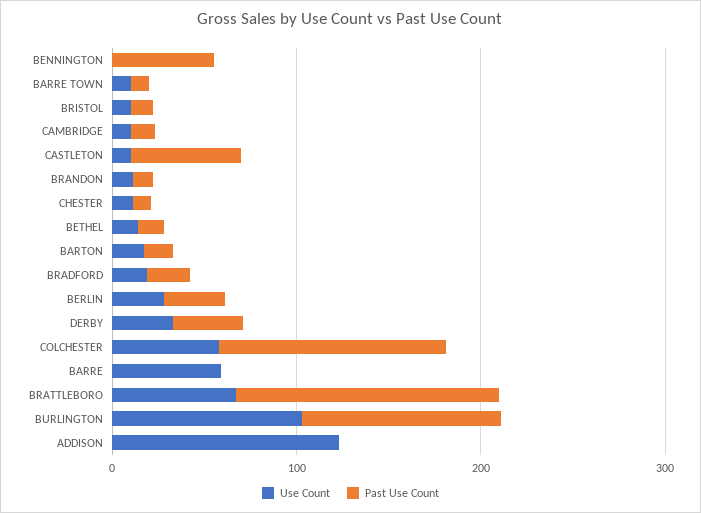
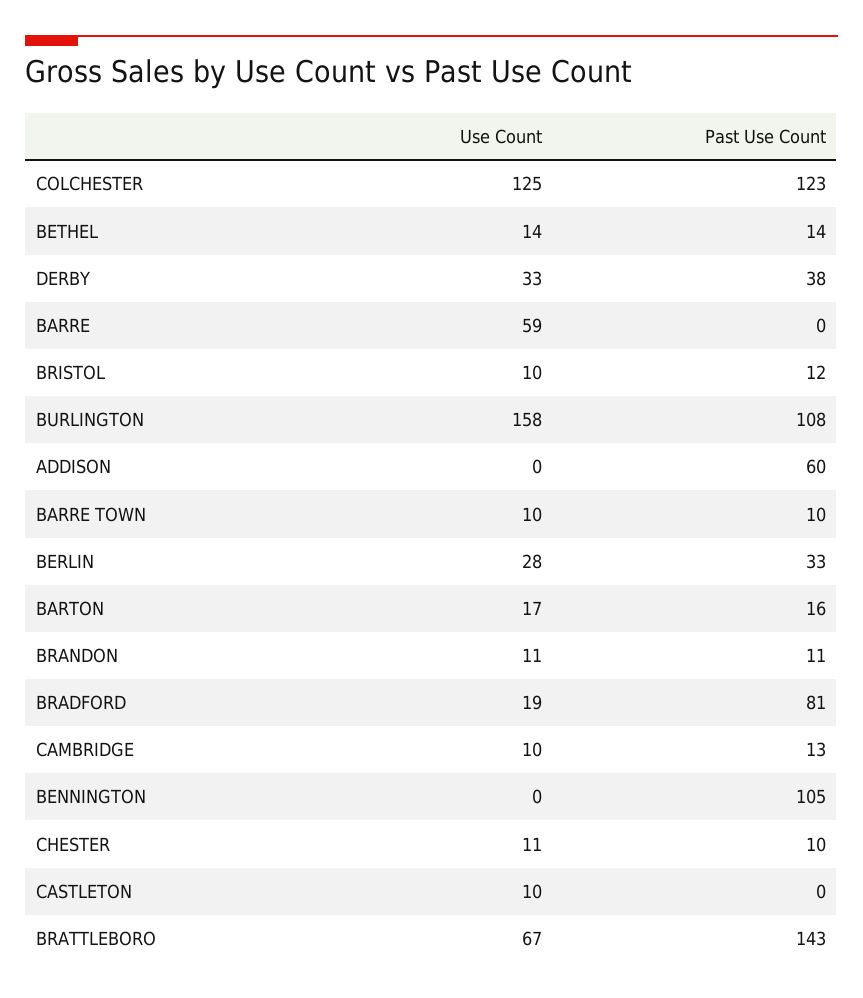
  {
    "Use Count": {
      "BENNINGTON": 0,
      "BARRE TOWN": 10,
      "BRISTOL": 10,
      "CAMBRIDGE": 10,
      "CASTLETON": 10,
      "BRANDON": 11,
      "CHESTER": 11,
      "BETHEL": 14,
      "BARTON": 17,
      "BRADFORD": 19,
      "BERLIN": 28,
      "DERBY": 33,
-     "COLCHESTER": 60,
+     "COLCHESTER": 125,
      "BARRE": 59,
      "BRATTLEBORO": 67,
-     "BURLINGTON": 100,
+     "BURLINGTON": 158,
-     "ADDISON": 120
+     "ADDISON": 0
    },
    "Past Use Count": {
-     "BENNINGTON": 60,
+     "BENNINGTON": 105,
      "BARRE TOWN": 10,
      "BRISTOL": 12,
      "CAMBRIDGE": 13,
-     "CASTLETON": 60,
+     "CASTLETON": 0,
      "BRANDON": 11,
      "CHESTER": 10,
      "BETHEL": 14,
      "BARTON": 16,
-     "BRADFORD": 20,
+     "BRADFORD": 81,
      "BERLIN": 33,
      "DERBY": 38,
      "COLCHESTER": 123,
      "BARRE": 0,
      "BRATTLEBORO": 143,
      "BURLINGTON": 108,
-     "ADDISON": 0
+     "ADDISON": 60
    }
  }

